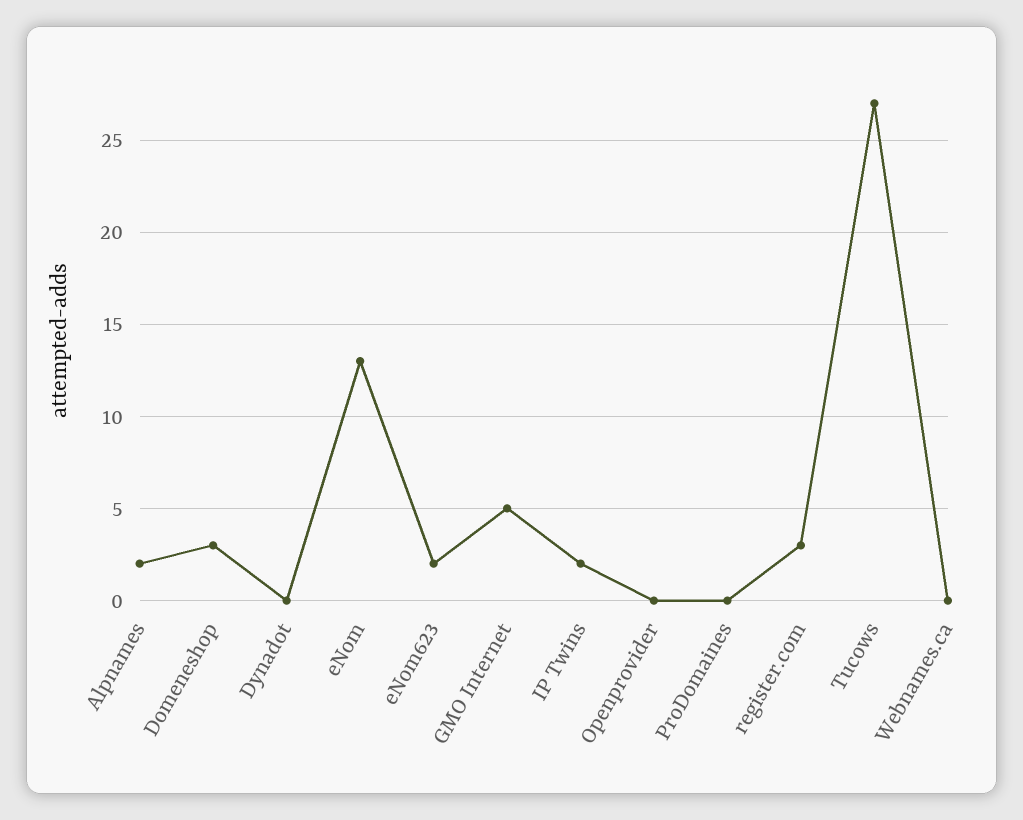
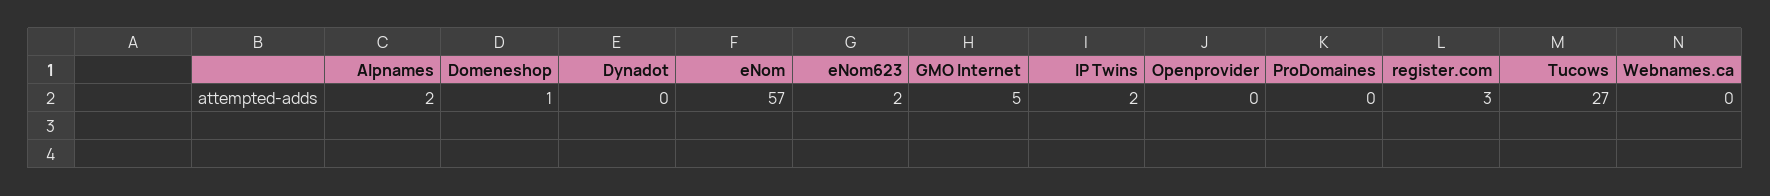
  {
    "Alpnames": 2,
-   "Domeneshop": 3,
+   "Domeneshop": 1,
    "Dynadot": 0,
-   "eNom": 13,
+   "eNom": 57,
    "eNom623": 2,
    "GMO Internet": 5,
    "IP Twins": 2,
    "Openprovider": 0,
    "ProDomaines": 0,
    "register.com": 3,
    "Tucows": 27,
    "Webnames.ca": 0
  }

